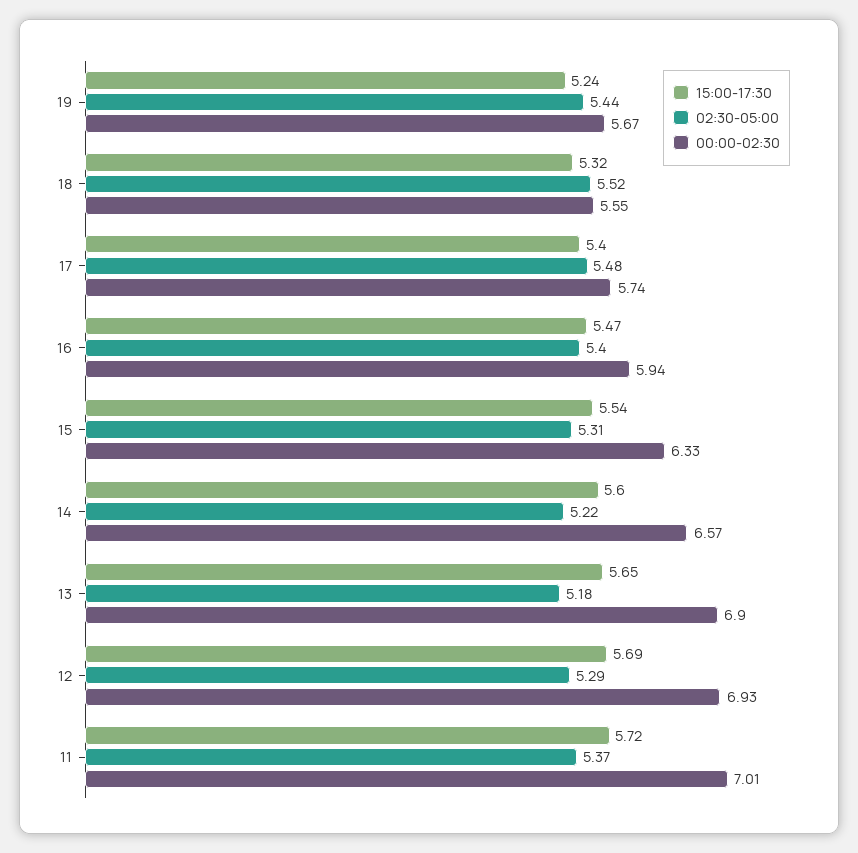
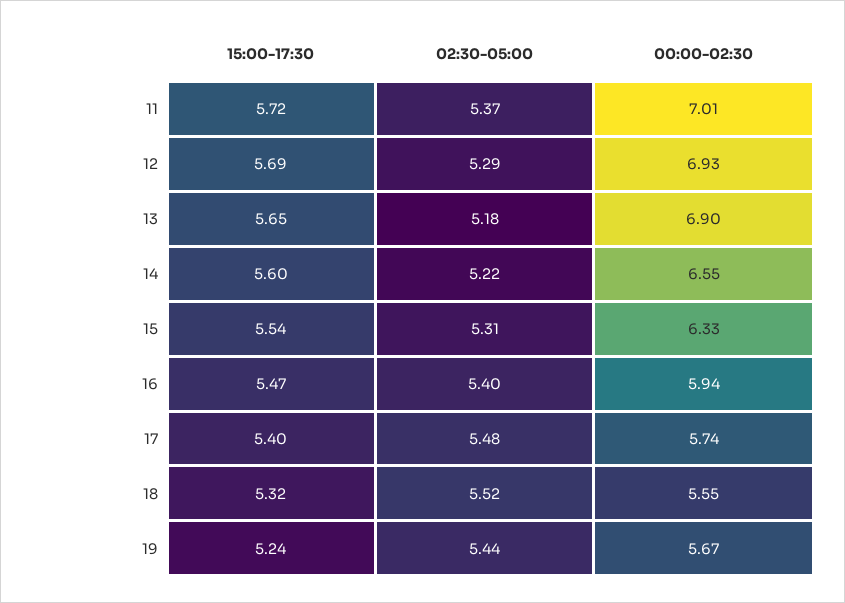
  {
    "15:00-17:30": {
      "19": 5.24,
      "18": 5.32,
      "17": 5.4,
      "16": 5.47,
      "15": 5.54,
      "14": 5.6,
      "13": 5.65,
      "12": 5.69,
      "11": 5.72
    },
    "02:30-05:00": {
      "19": 5.44,
      "18": 5.52,
      "17": 5.48,
      "16": 5.4,
      "15": 5.31,
      "14": 5.22,
      "13": 5.18,
      "12": 5.29,
      "11": 5.37
    },
    "00:00-02:30": {
      "19": 5.67,
      "18": 5.55,
      "17": 5.74,
      "16": 5.94,
      "15": 6.33,
-     "14": 6.57,
+     "14": 6.55,
      "13": 6.9,
      "12": 6.93,
      "11": 7.01
    }
  }

